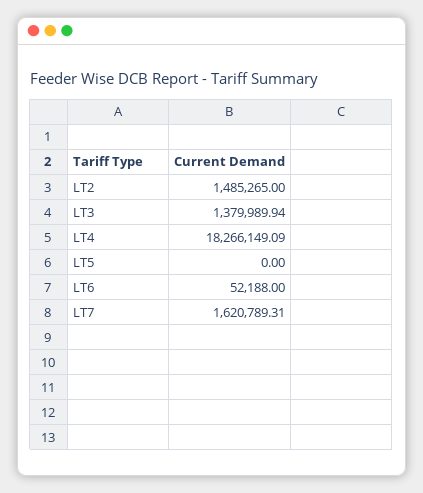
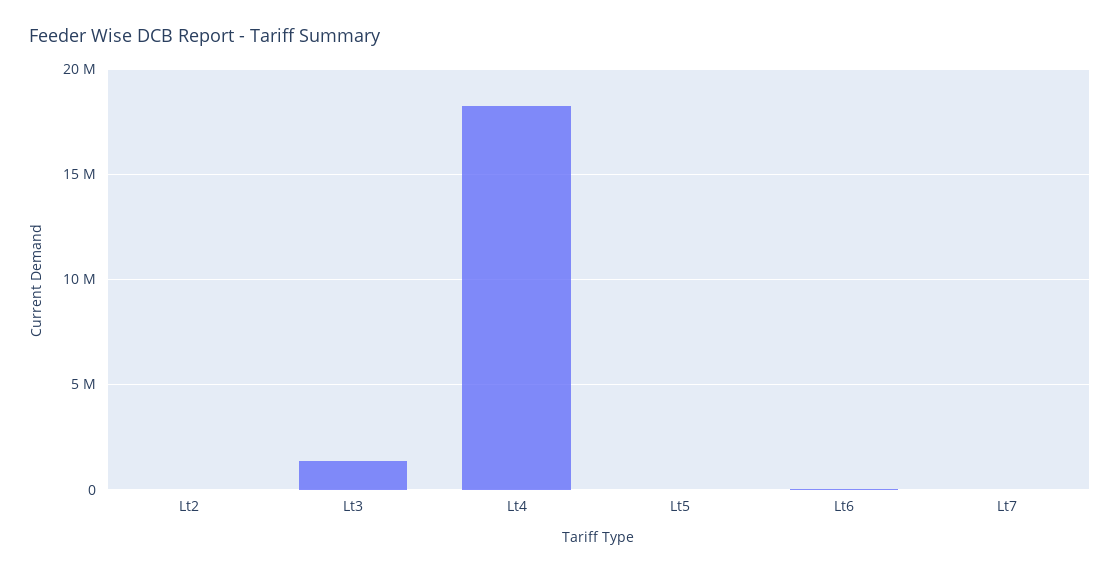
  {
-   "LT2": 1485265,
+   "LT2": 0,
    "LT3": 1379989.94,
    "LT4": 18266149.09,
    "LT5": 0,
    "LT6": 52188,
-   "LT7": 1620789.31
+   "LT7": 0
  }

